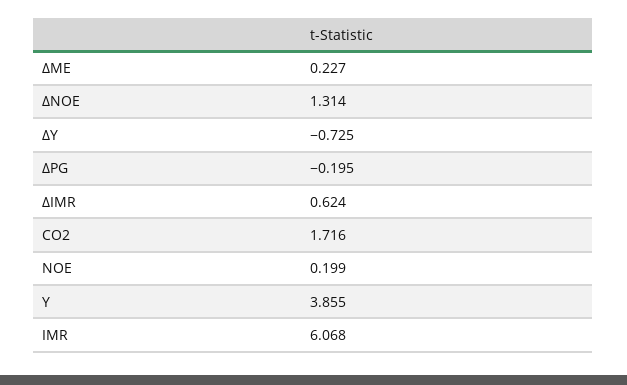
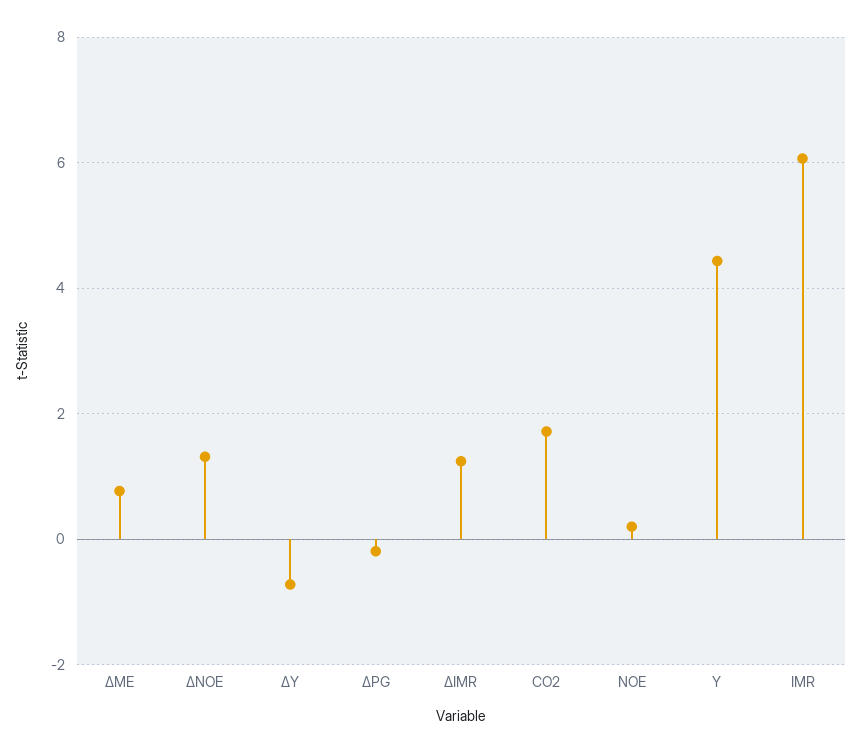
  {
-   "ΔME": 0.227,
+   "ΔME": 0.8,
    "ΔNOE": 1.314,
    "ΔY": -0.725,
    "ΔPG": -0.195,
-   "ΔIMR": 0.624,
+   "ΔIMR": 1.2,
    "CO2": 1.716,
    "NOE": 0.199,
-   "Y": 3.855,
+   "Y": 4.4,
    "IMR": 6.068
  }

